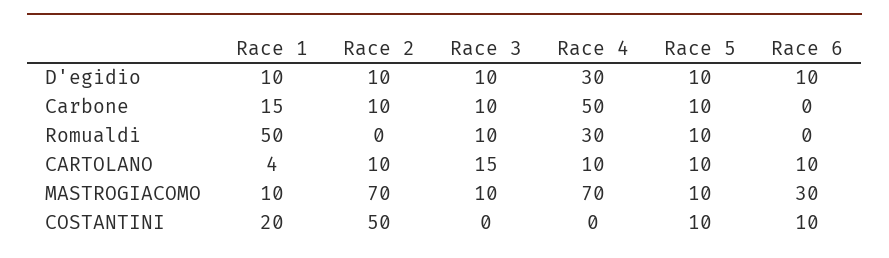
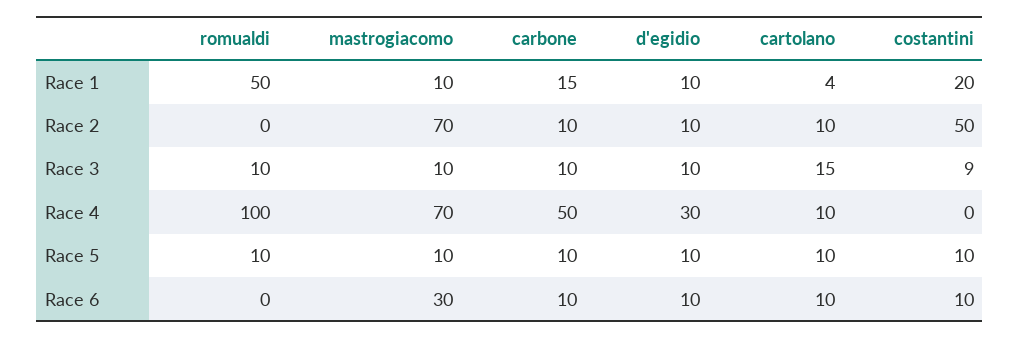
  {
    "Race 1": {
      "D'egidio": 10,
      "Carbone": 15,
      "Romualdi": 50,
      "CARTOLANO": 4,
      "MASTROGIACOMO": 10,
      "COSTANTINI": 20
    },
    "Race 2": {
      "D'egidio": 10,
      "Carbone": 10,
      "Romualdi": 0,
      "CARTOLANO": 10,
      "MASTROGIACOMO": 70,
      "COSTANTINI": 50
    },
    "Race 3": {
      "D'egidio": 10,
      "Carbone": 10,
      "Romualdi": 10,
      "CARTOLANO": 15,
      "MASTROGIACOMO": 10,
-     "COSTANTINI": 0
+     "COSTANTINI": 9
    },
    "Race 4": {
      "D'egidio": 30,
      "Carbone": 50,
-     "Romualdi": 30,
+     "Romualdi": 100,
      "CARTOLANO": 10,
      "MASTROGIACOMO": 70,
      "COSTANTINI": 0
    },
    "Race 5": {
      "D'egidio": 10,
      "Carbone": 10,
      "Romualdi": 10,
      "CARTOLANO": 10,
      "MASTROGIACOMO": 10,
      "COSTANTINI": 10
    },
    "Race 6": {
      "D'egidio": 10,
-     "Carbone": 0,
+     "Carbone": 10,
      "Romualdi": 0,
      "CARTOLANO": 10,
      "MASTROGIACOMO": 30,
      "COSTANTINI": 10
    }
  }

